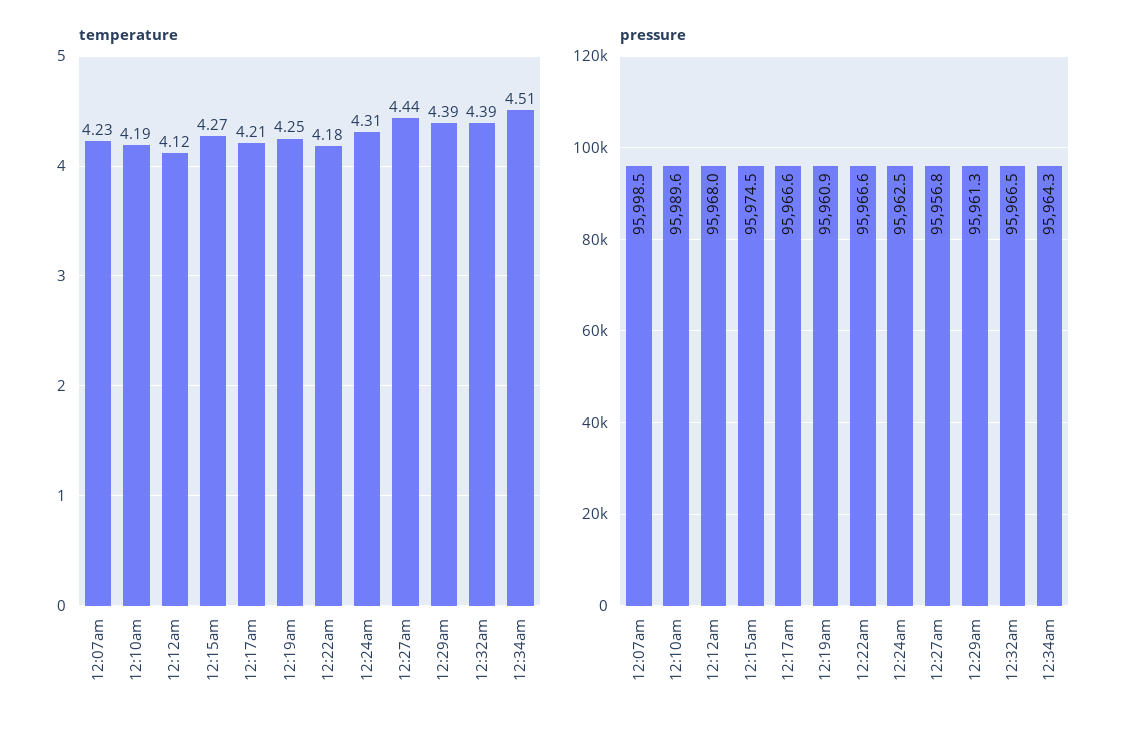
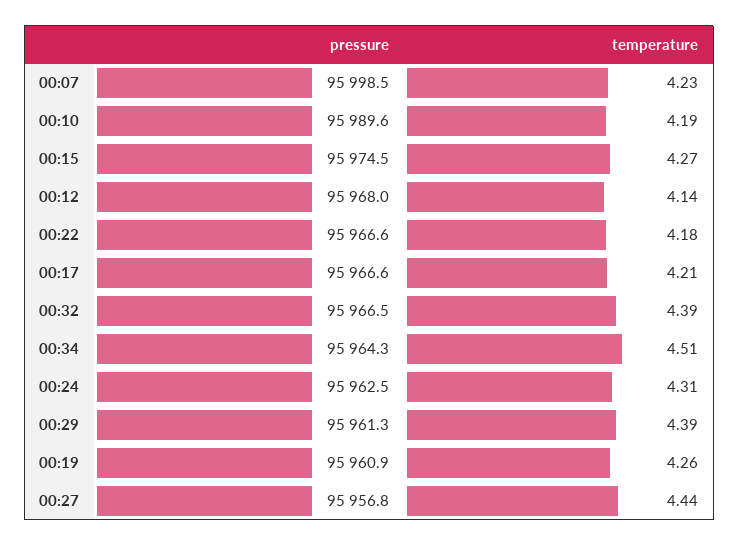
  {
    "temperature": {
      "12:07am": 4.23,
      "12:10am": 4.19,
-     "12:12am": 4.12,
+     "12:12am": 4.14,
      "12:15am": 4.27,
      "12:17am": 4.21,
-     "12:19am": 4.25,
+     "12:19am": 4.26,
      "12:22am": 4.18,
      "12:24am": 4.31,
      "12:27am": 4.44,
      "12:29am": 4.39,
      "12:32am": 4.39,
      "12:34am": 4.51
    },
    "pressure": {
      "12:07am": 95998.5,
      "12:10am": 95989.6,
      "12:12am": 95968,
      "12:15am": 95974.5,
      "12:17am": 95966.6,
      "12:19am": 95960.9,
      "12:22am": 95966.6,
      "12:24am": 95962.5,
      "12:27am": 95956.8,
      "12:29am": 95961.3,
      "12:32am": 95966.5,
      "12:34am": 95964.3
    }
  }

